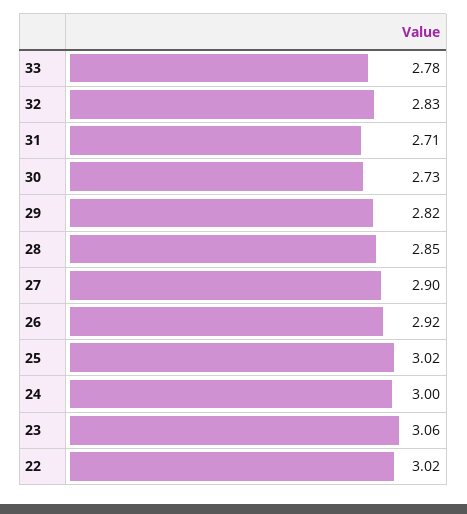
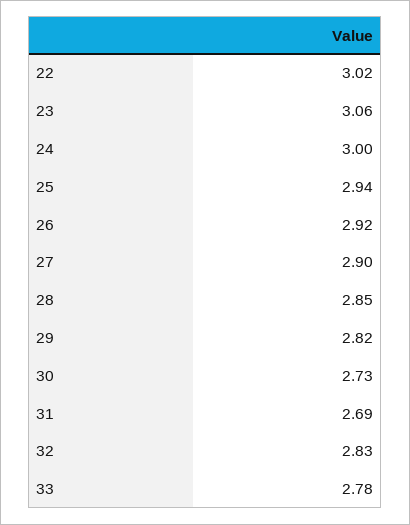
  {
    "33": 2.78,
    "32": 2.83,
-   "31": 2.71,
+   "31": 2.69,
    "30": 2.73,
    "29": 2.82,
    "28": 2.85,
    "27": 2.9,
    "26": 2.92,
-   "25": 3.02,
+   "25": 2.94,
    "24": 3,
    "23": 3.06,
    "22": 3.02
  }

